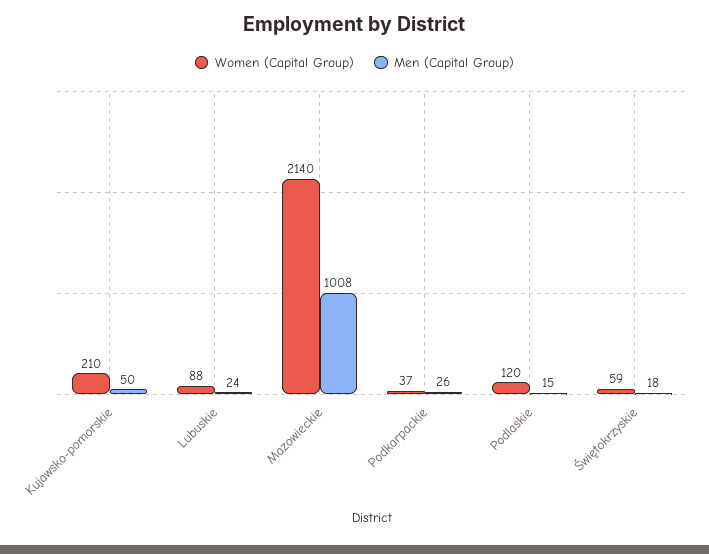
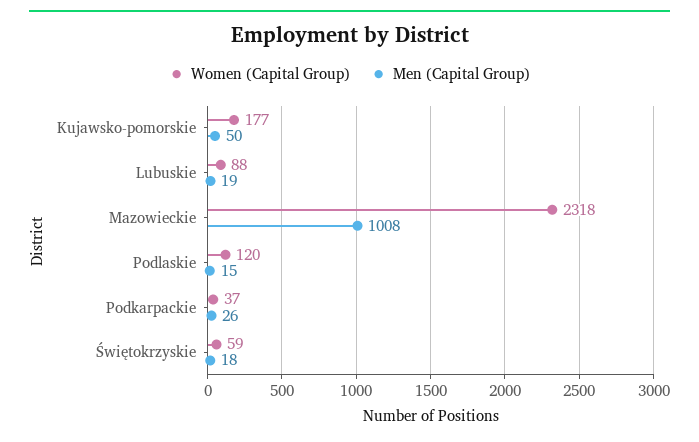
  {
    "Women (Capital Group)": {
-     "Kujawsko-pomorskie": 210,
+     "Kujawsko-pomorskie": 177,
      "Lubuskie": 88,
-     "Mazowieckie": 2140,
+     "Mazowieckie": 2318,
      "Podkarpackie": 37,
      "Podlaskie": 120,
      "Świętokrzyskie": 59
    },
    "Men (Capital Group)": {
      "Kujawsko-pomorskie": 50,
-     "Lubuskie": 24,
+     "Lubuskie": 19,
      "Mazowieckie": 1008,
      "Podkarpackie": 26,
      "Podlaskie": 15,
      "Świętokrzyskie": 18
    }
  }

